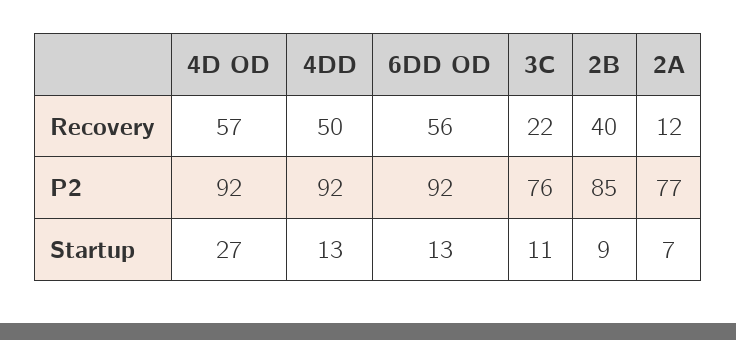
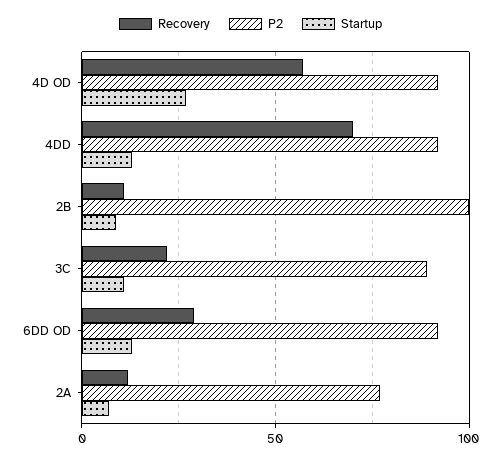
  {
    "Recovery": {
      "4D OD": 57,
-     "4DD": 50,
+     "4DD": 70,
-     "6DD OD": 56,
+     "6DD OD": 30,
      "3C": 22,
-     "2B": 40,
+     "2B": 10,
      "2A": 12
    },
    "P2": {
      "4D OD": 92,
      "4DD": 92,
      "6DD OD": 92,
-     "3C": 76,
+     "3C": 90,
-     "2B": 85,
+     "2B": 100,
      "2A": 77
    },
    "Startup": {
      "4D OD": 27,
      "4DD": 13,
      "6DD OD": 13,
      "3C": 11,
      "2B": 9,
      "2A": 7
    }
  }

